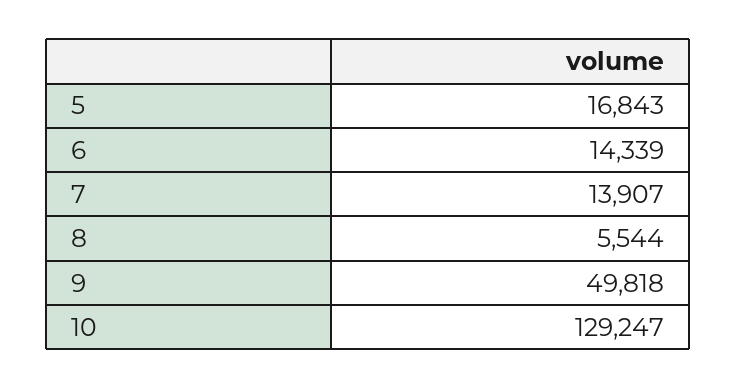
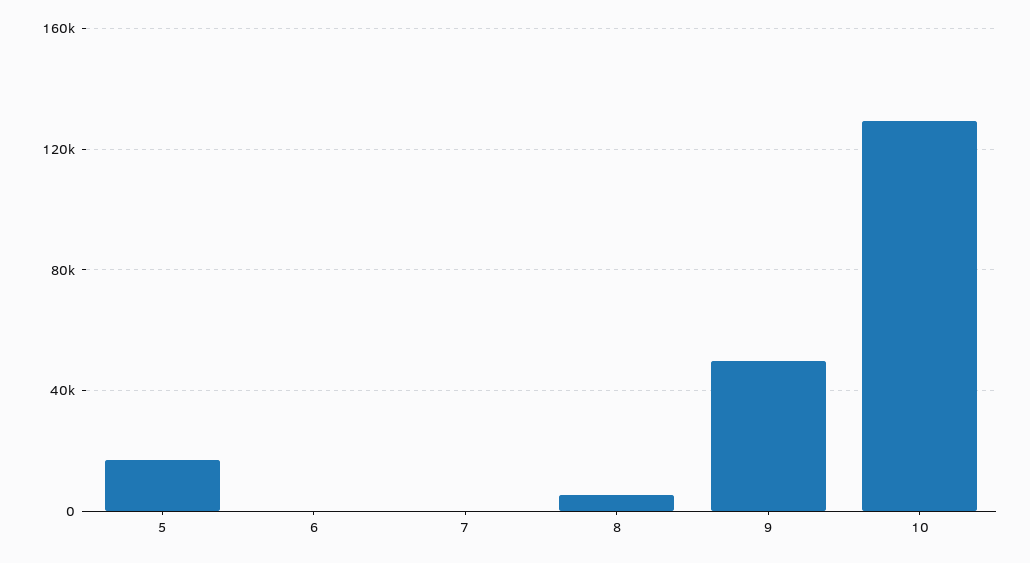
  {
    "5": 16843,
-   "6": 14339,
+   "6": 0,
-   "7": 13907,
+   "7": 0,
    "8": 5544,
    "9": 49818,
    "10": 129247
  }

